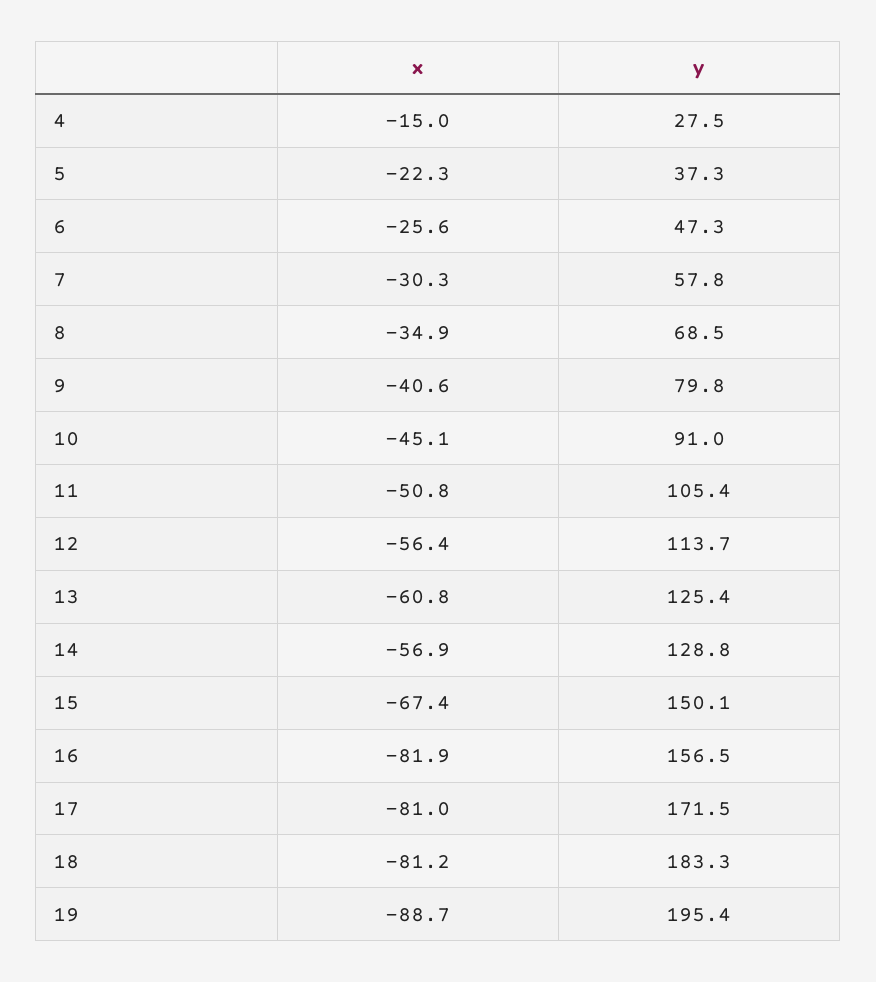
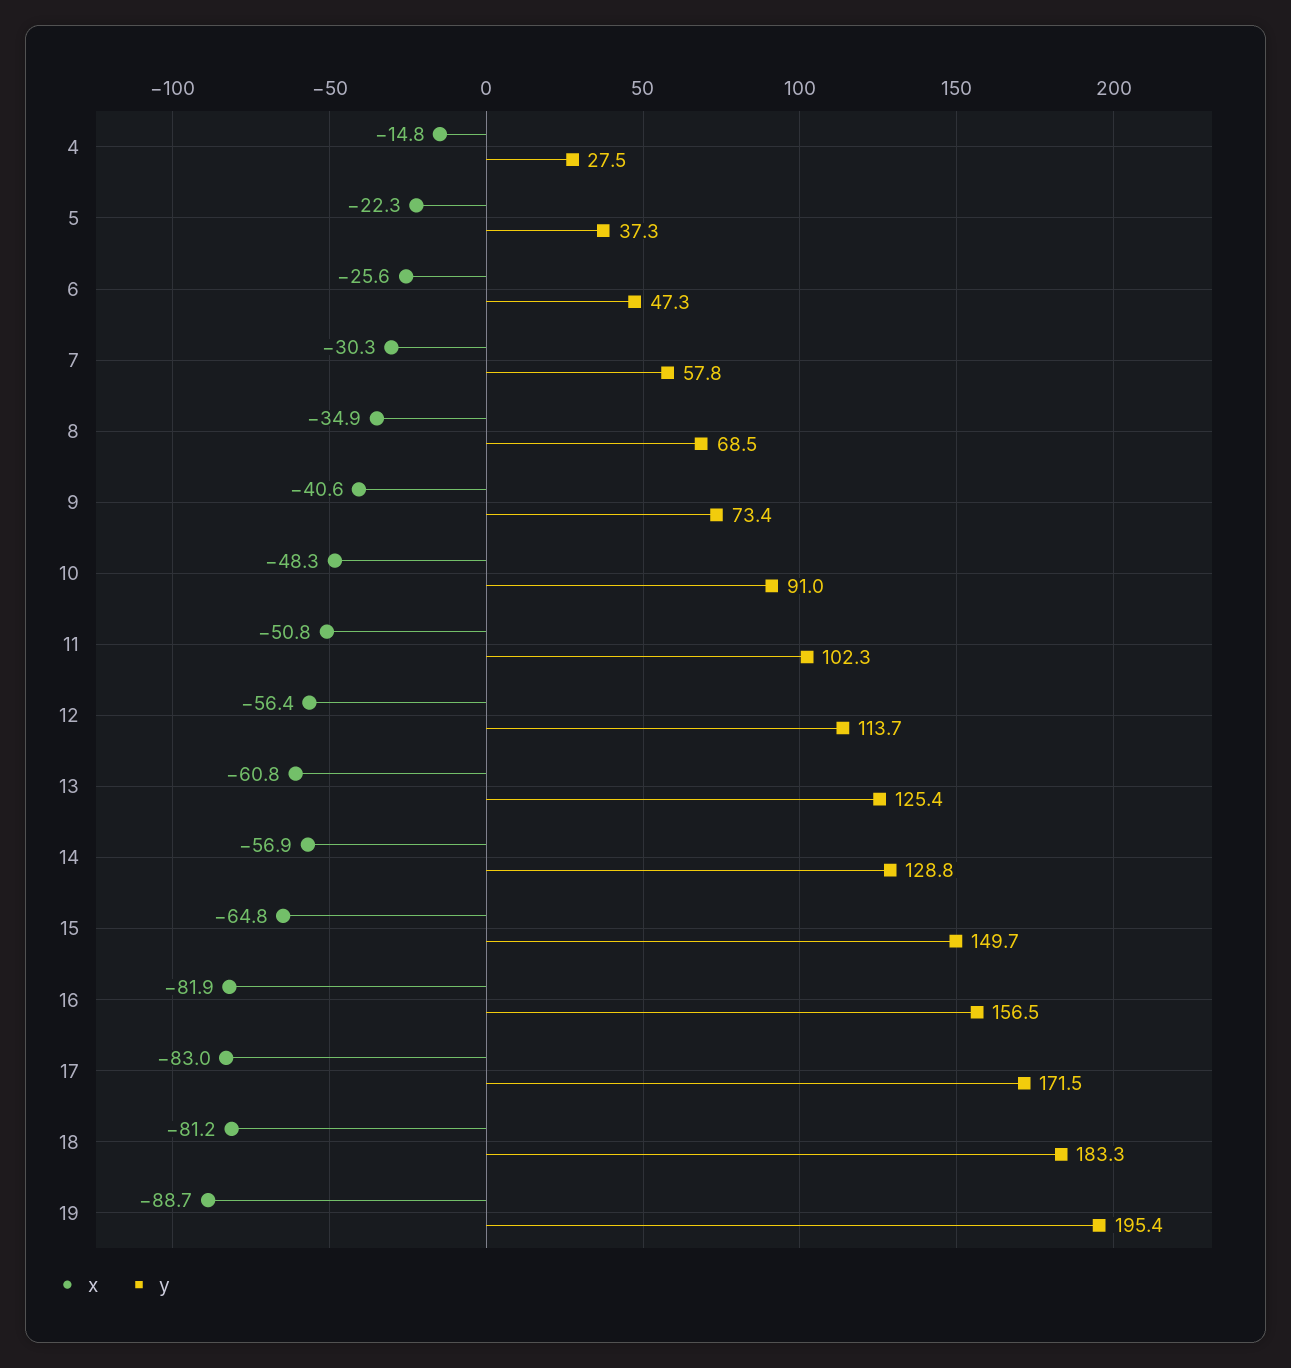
  {
    "x": {
-     "4": -15,
+     "4": -14.8,
      "5": -22.3,
      "6": -25.6,
      "7": -30.3,
      "8": -34.9,
      "9": -40.6,
-     "10": -45.1,
+     "10": -48.3,
      "11": -50.8,
      "12": -56.4,
      "13": -60.8,
      "14": -56.9,
-     "15": -67.4,
+     "15": -64.8,
      "16": -81.9,
-     "17": -81,
+     "17": -83,
      "18": -81.2,
      "19": -88.7
    },
    "y": {
      "4": 27.5,
      "5": 37.3,
      "6": 47.3,
      "7": 57.8,
      "8": 68.5,
-     "9": 79.8,
+     "9": 73.4,
      "10": 91,
-     "11": 105.4,
+     "11": 102.3,
      "12": 113.7,
      "13": 125.4,
      "14": 128.8,
-     "15": 150.1,
+     "15": 149.7,
      "16": 156.5,
      "17": 171.5,
      "18": 183.3,
      "19": 195.4
    }
  }

